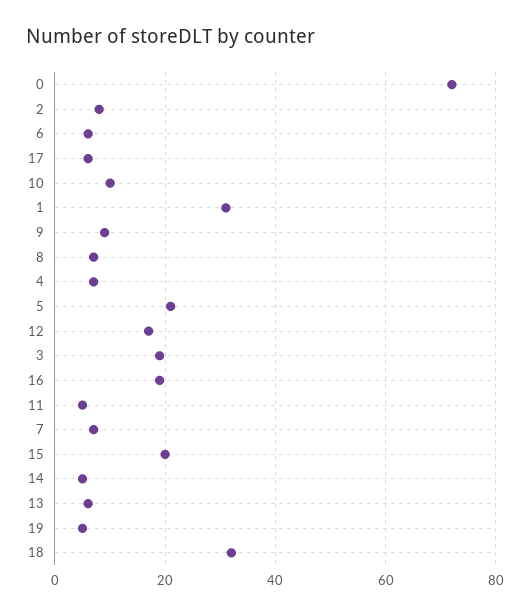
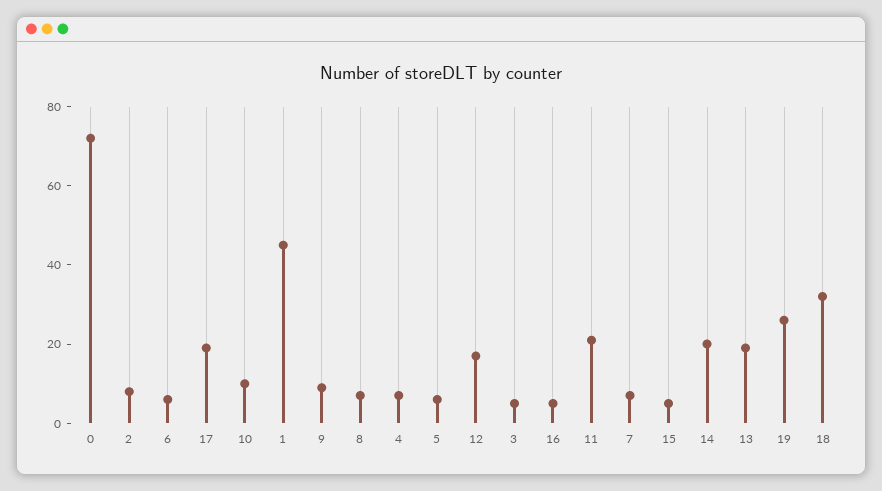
  {
    "0": 70,
    "2": 10,
    "6": 5,
-   "17": 5,
+   "17": 20,
    "10": 10,
-   "1": 30,
+   "1": 45,
    "9": 10,
    "8": 5,
    "4": 5,
-   "5": 20,
+   "5": 5,
    "12": 15,
-   "3": 20,
+   "3": 5,
-   "16": 20,
+   "16": 5,
-   "11": 5,
+   "11": 20,
    "7": 5,
-   "15": 20,
+   "15": 5,
-   "14": 5,
+   "14": 20,
-   "13": 5,
+   "13": 20,
-   "19": 5,
+   "19": 25,
    "18": 30
  }

